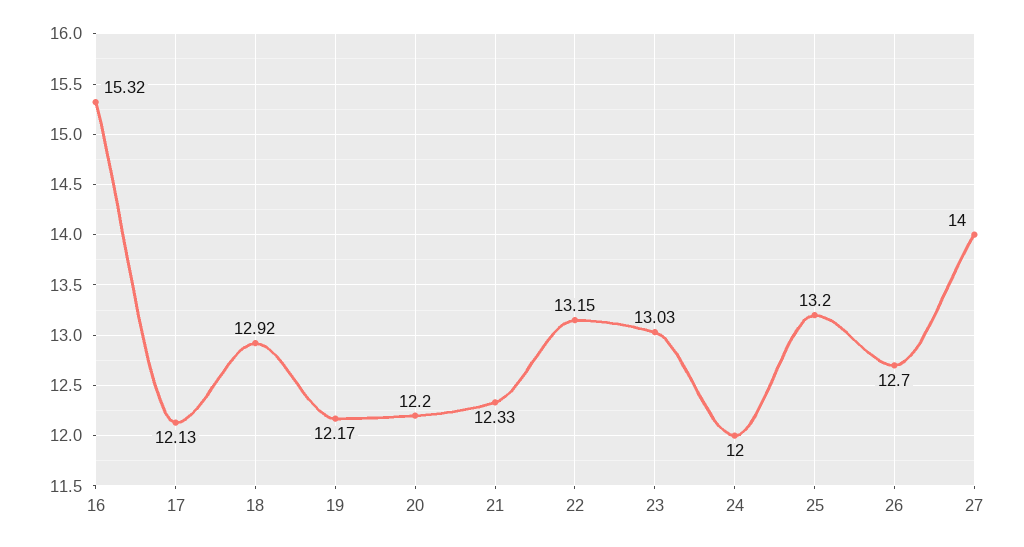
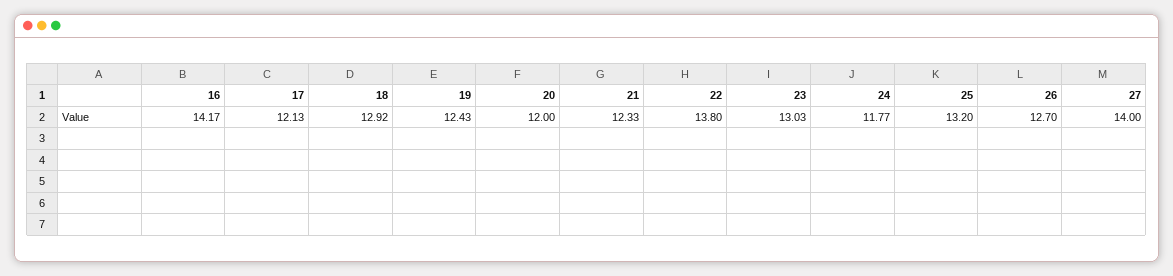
  {
-   "16": 15.32,
+   "16": 14.17,
    "17": 12.13,
    "18": 12.92,
-   "19": 12.17,
+   "19": 12.43,
-   "20": 12.2,
+   "20": 12,
    "21": 12.33,
-   "22": 13.15,
+   "22": 13.8,
    "23": 13.03,
-   "24": 12,
+   "24": 11.77,
    "25": 13.2,
    "26": 12.7,
    "27": 14
  }

